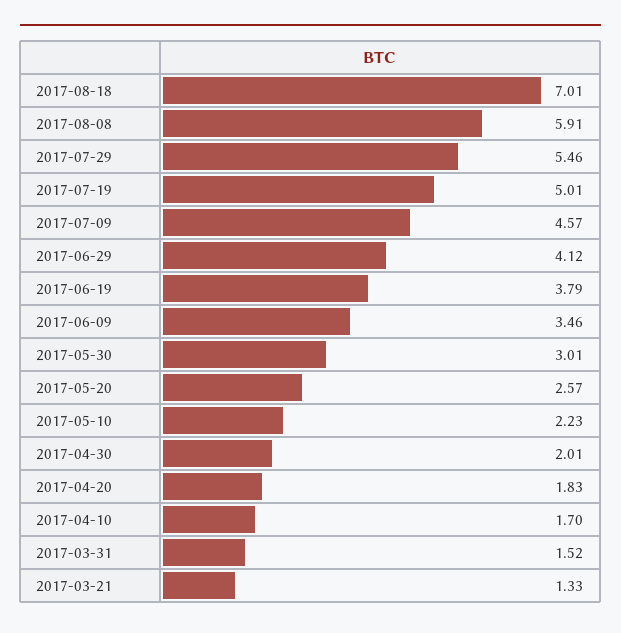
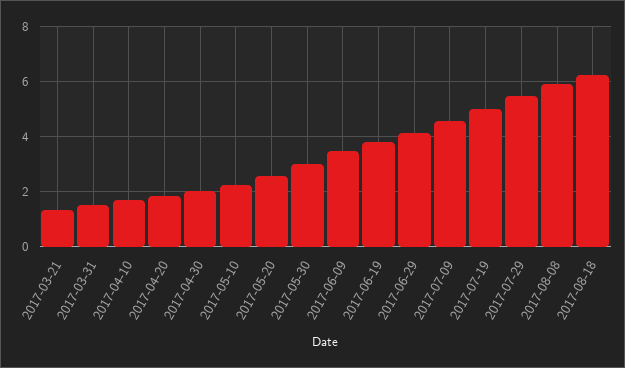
  {
-   "2017-08-18": 7.01,
+   "2017-08-18": 6.25,
    "2017-08-08": 5.91,
    "2017-07-29": 5.46,
    "2017-07-19": 5.01,
    "2017-07-09": 4.57,
    "2017-06-29": 4.12,
    "2017-06-19": 3.79,
    "2017-06-09": 3.46,
    "2017-05-30": 3.01,
    "2017-05-20": 2.57,
    "2017-05-10": 2.23,
    "2017-04-30": 2.01,
    "2017-04-20": 1.83,
    "2017-04-10": 1.7,
    "2017-03-31": 1.52,
    "2017-03-21": 1.33
  }

